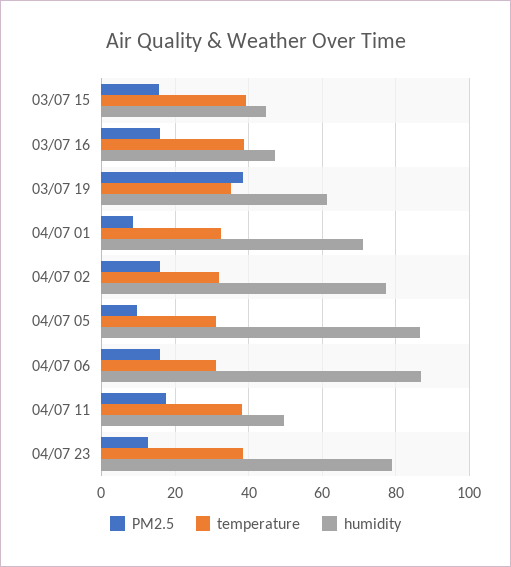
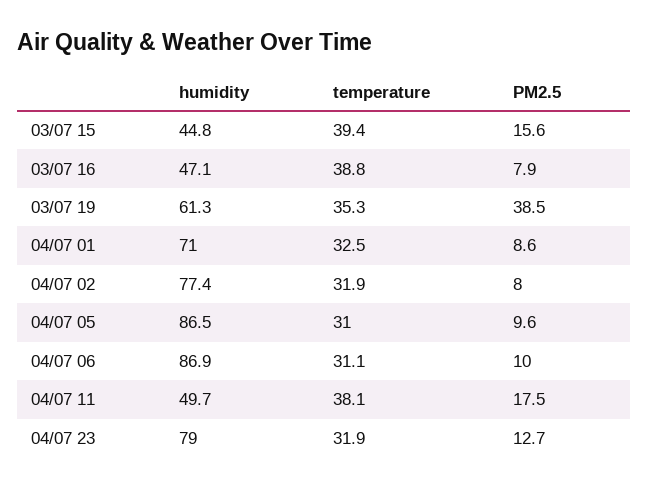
  {
    "PM2.5": {
      "03/07 15": 15.6,
-     "03/07 16": 16,
+     "03/07 16": 7.9,
      "03/07 19": 38.5,
      "04/07 01": 8.6,
-     "04/07 02": 16,
+     "04/07 02": 8,
      "04/07 05": 9.6,
-     "04/07 06": 16,
+     "04/07 06": 10,
      "04/07 11": 17.5,
      "04/07 23": 12.7
    },
    "temperature": {
      "03/07 15": 39.4,
      "03/07 16": 38.8,
      "03/07 19": 35.3,
      "04/07 01": 32.5,
      "04/07 02": 31.9,
      "04/07 05": 31,
      "04/07 06": 31.1,
      "04/07 11": 38.1,
-     "04/07 23": 38
+     "04/07 23": 31.9
    },
    "humidity": {
      "03/07 15": 44.8,
      "03/07 16": 47.1,
      "03/07 19": 61.3,
      "04/07 01": 71,
      "04/07 02": 77.4,
      "04/07 05": 86.5,
      "04/07 06": 86.9,
      "04/07 11": 49.7,
      "04/07 23": 79
    }
  }

